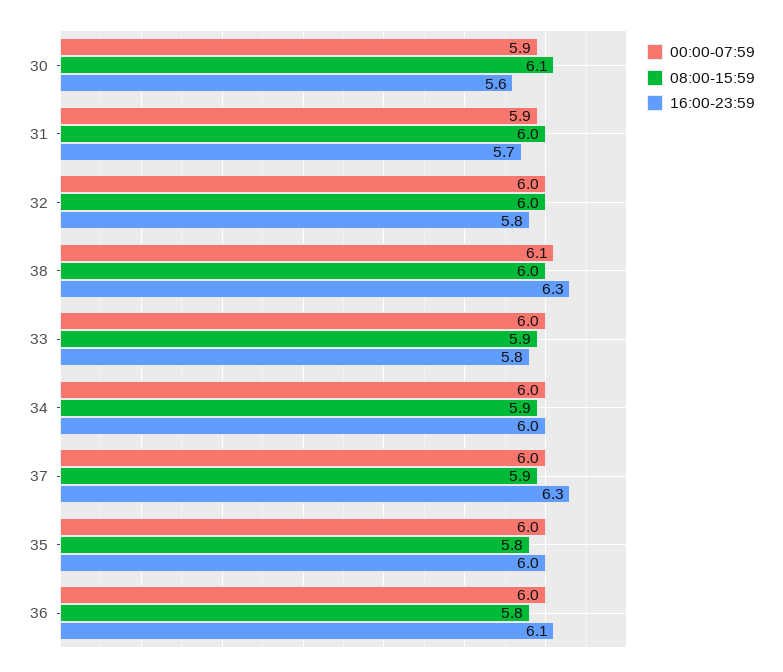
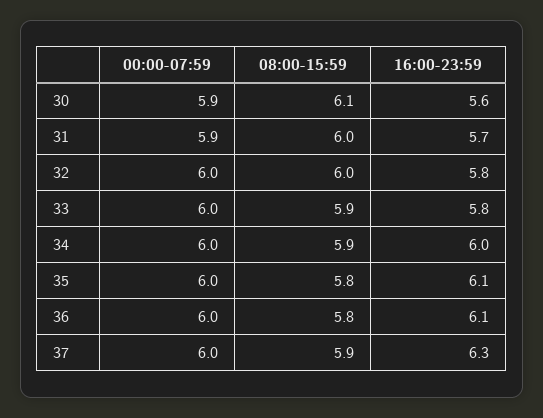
  {
    "00:00-07:59": {
      "30": 5.9,
      "31": 5.9,
      "32": 6,
-     "38": 6.1,
      "33": 6,
      "34": 6,
      "37": 6,
      "35": 6,
      "36": 6
    },
    "08:00-15:59": {
      "30": 6.1,
      "31": 6,
      "32": 6,
-     "38": 6,
      "33": 5.9,
      "34": 5.9,
      "37": 5.9,
      "35": 5.8,
      "36": 5.8
    },
    "16:00-23:59": {
      "30": 5.6,
      "31": 5.7,
      "32": 5.8,
-     "38": 6.3,
      "33": 5.8,
      "34": 6,
      "37": 6.3,
-     "35": 6,
+     "35": 6.1,
      "36": 6.1
    }
  }

